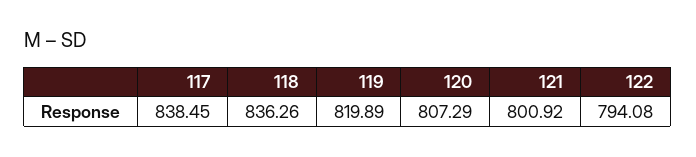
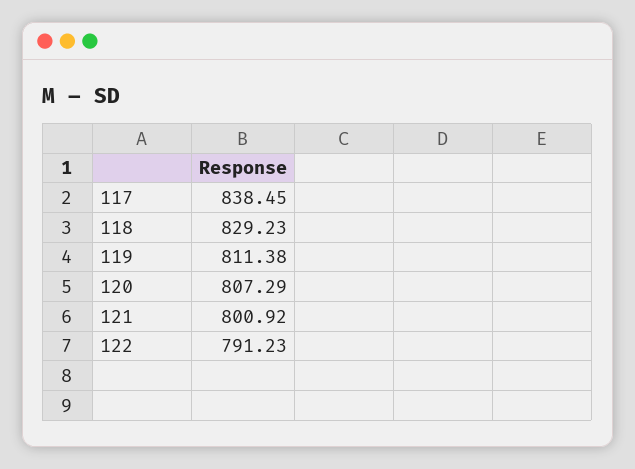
  {
    "117": 838.45,
-   "118": 836.26,
+   "118": 829.23,
-   "119": 819.89,
+   "119": 811.38,
    "120": 807.29,
    "121": 800.92,
-   "122": 794.08
+   "122": 791.23
  }

